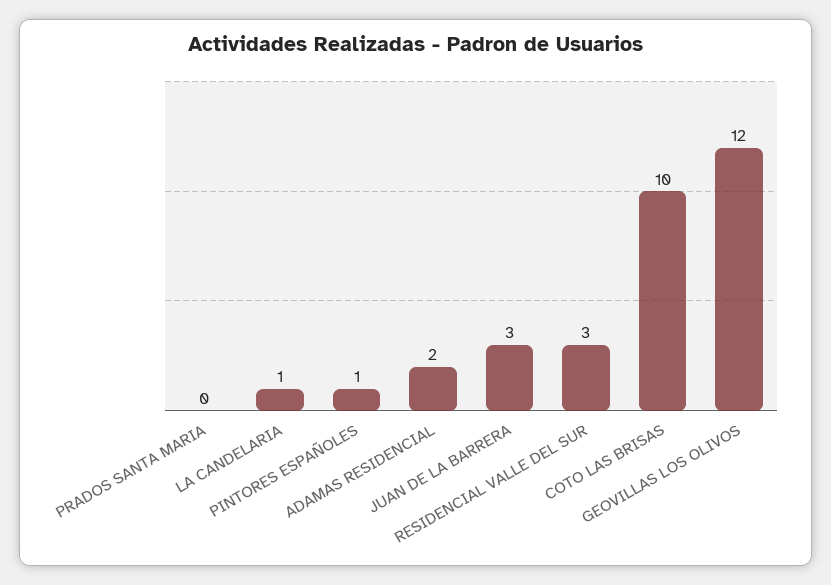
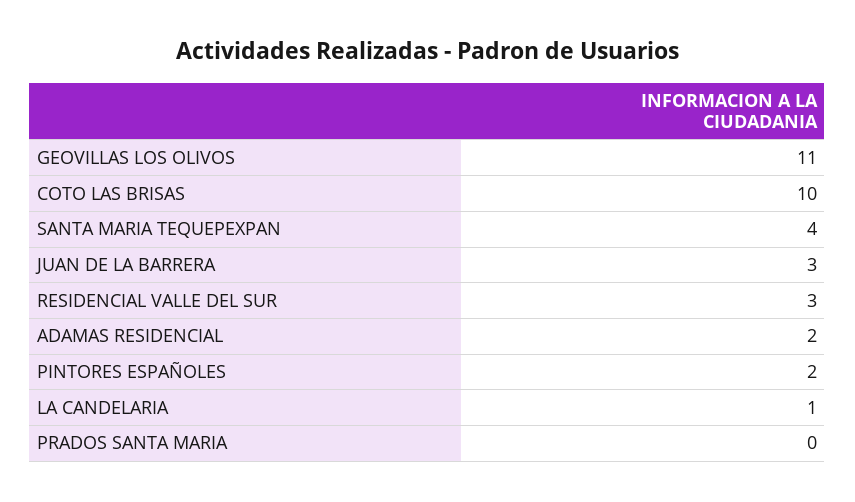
  {
    "PRADOS SANTA MARIA": 0,
    "LA CANDELARIA": 1,
-   "PINTORES ESPAÑOLES": 1,
+   "PINTORES ESPAÑOLES": 2,
    "ADAMAS RESIDENCIAL": 2,
    "JUAN DE LA BARRERA": 3,
    "RESIDENCIAL VALLE DEL SUR": 3,
    "COTO LAS BRISAS": 10,
-   "GEOVILLAS LOS OLIVOS": 12
+   "GEOVILLAS LOS OLIVOS": 11,
+   "SANTA MARIA TEQUEPEXPAN": 4
  }

